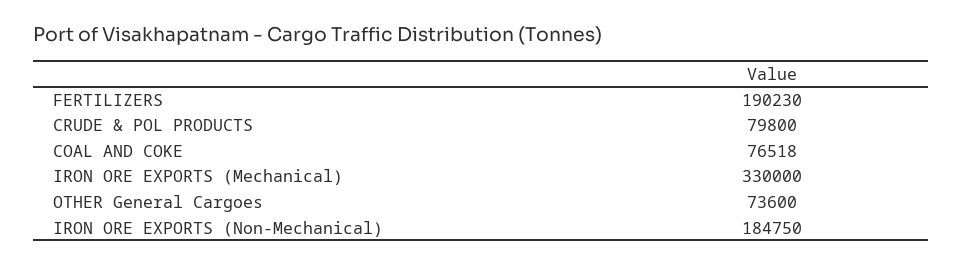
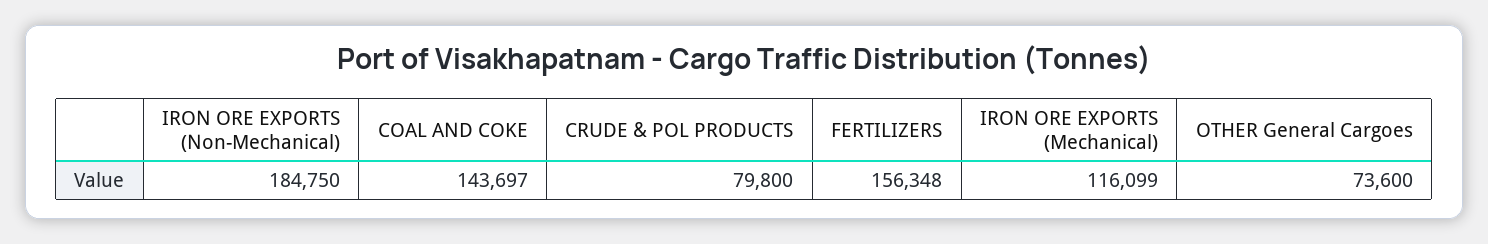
  {
-   "FERTILIZERS": 190230,
+   "FERTILIZERS": 156348,
    "CRUDE & POL PRODUCTS": 79800,
-   "COAL AND COKE": 76518,
+   "COAL AND COKE": 143697,
-   "IRON ORE EXPORTS (Mechanical)": 330000,
+   "IRON ORE EXPORTS (Mechanical)": 116099,
    "OTHER General Cargoes": 73600,
    "IRON ORE EXPORTS (Non-Mechanical)": 184750
  }

